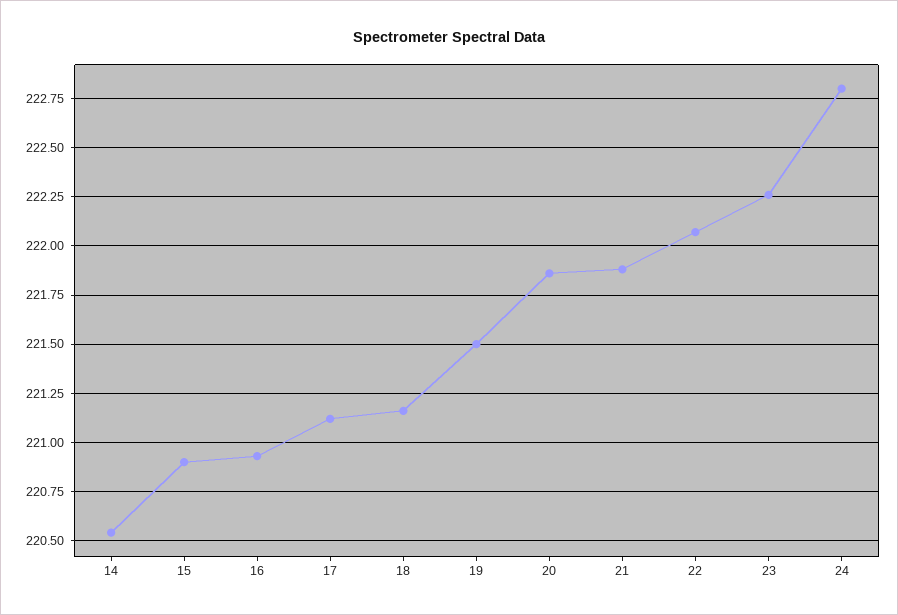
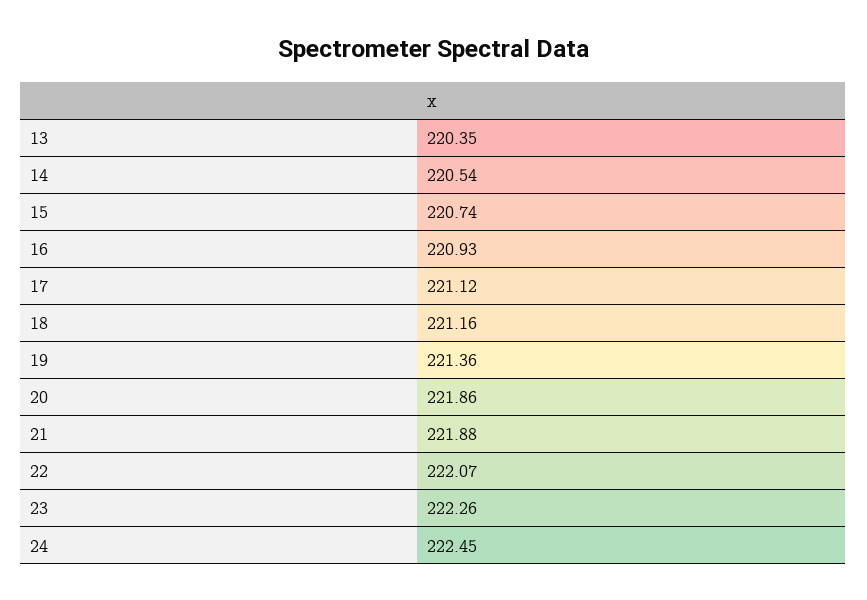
  {
    "14": 220.54,
-   "15": 220.9,
+   "15": 220.74,
    "16": 220.93,
    "17": 221.12,
    "18": 221.16,
-   "19": 221.5,
+   "19": 221.36,
    "20": 221.86,
    "21": 221.88,
    "22": 222.07,
    "23": 222.26,
-   "24": 222.8
+   "24": 222.45,
+   "13": 220.35
  }

